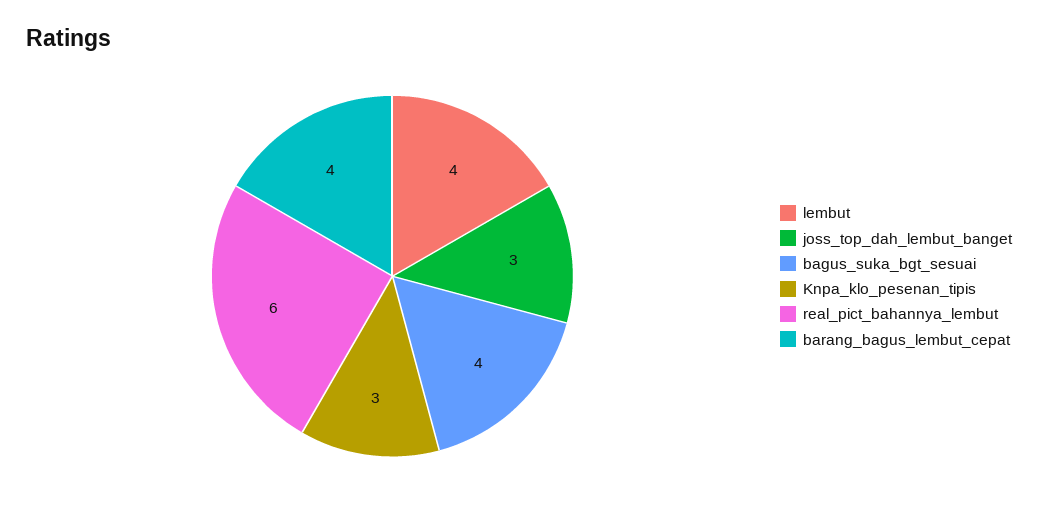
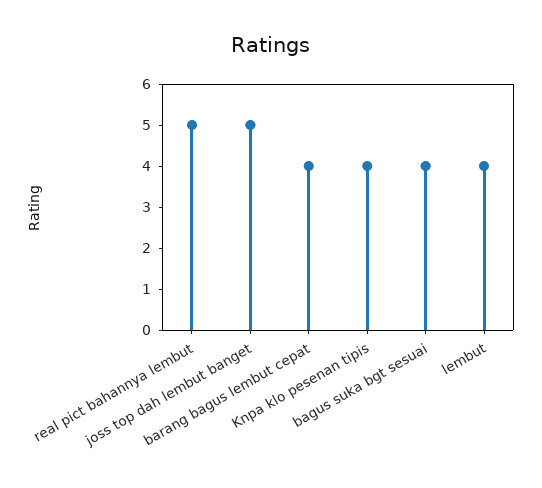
  {
    "lembut": 4,
-   "joss_top_dah_lembut_banget": 3,
+   "joss_top_dah_lembut_banget": 5,
    "bagus_suka_bgt_sesuai": 4,
-   "Knpa_klo_pesenan_tipis": 3,
+   "Knpa_klo_pesenan_tipis": 4,
-   "real_pict_bahannya_lembut": 6,
+   "real_pict_bahannya_lembut": 5,
    "barang_bagus_lembut_cepat": 4
  }

